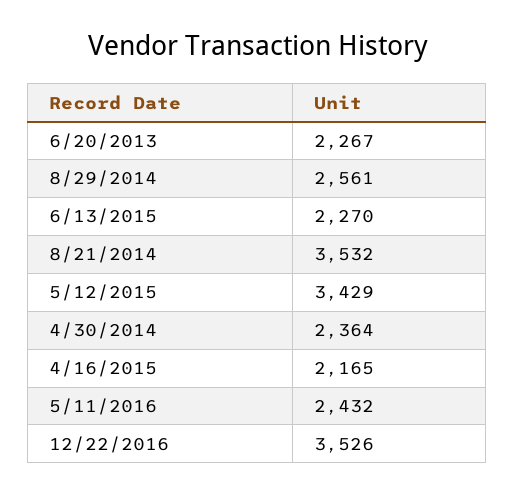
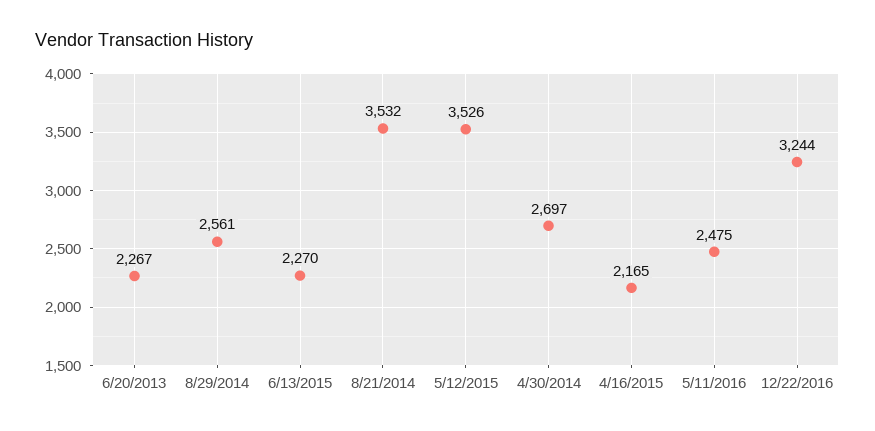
  {
    "6/20/2013": 2267,
    "8/29/2014": 2561,
    "6/13/2015": 2270,
    "8/21/2014": 3532,
-   "5/12/2015": 3429,
+   "5/12/2015": 3526,
-   "4/30/2014": 2364,
+   "4/30/2014": 2697,
    "4/16/2015": 2165,
-   "5/11/2016": 2432,
+   "5/11/2016": 2475,
-   "12/22/2016": 3526
+   "12/22/2016": 3244
  }

